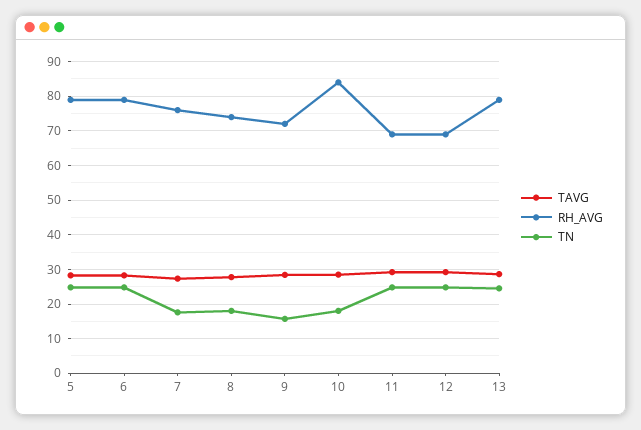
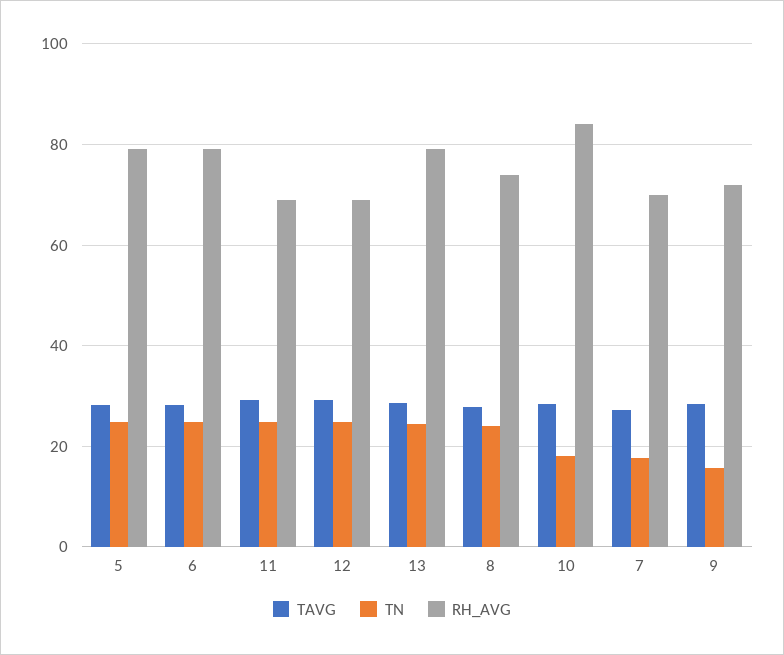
  {
    "TAVG": {
      "5": 28,
      "6": 28,
      "7": 28,
      "8": 28,
      "9": 28,
      "10": 28,
      "11": 30,
      "12": 30,
      "13": 28
    },
    "RH_AVG": {
      "5": 80,
      "6": 80,
-     "7": 76,
+     "7": 70,
      "8": 74,
      "9": 72,
      "10": 84,
      "11": 70,
      "12": 70,
      "13": 80
    },
    "TN": {
      "5": 24,
      "6": 24,
      "7": 18,
-     "8": 18,
+     "8": 24,
      "9": 16,
      "10": 18,
      "11": 24,
      "12": 24,
      "13": 24
    }
  }

